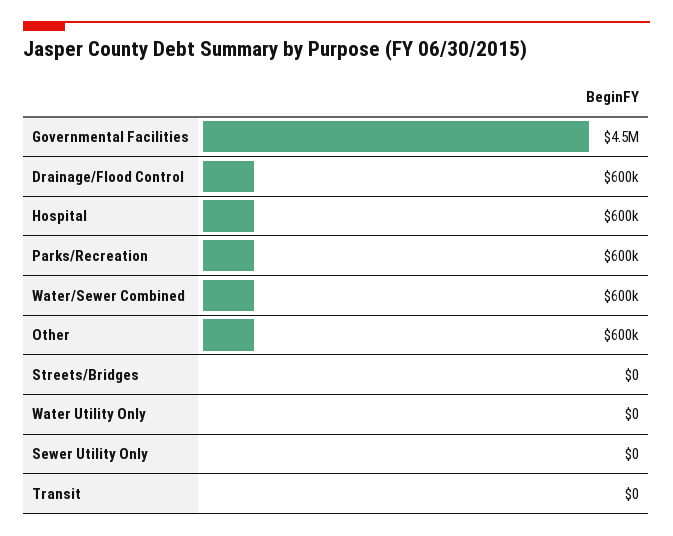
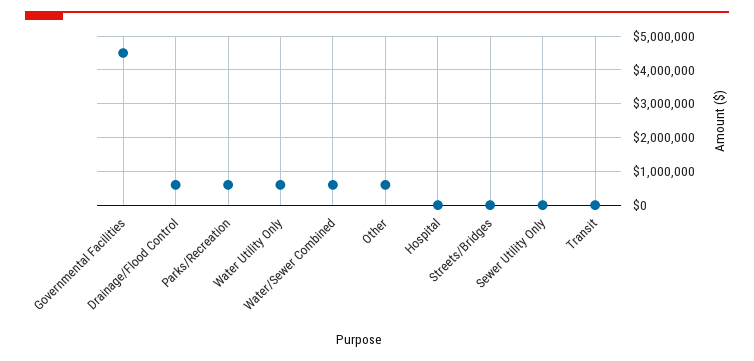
  {
    "Governmental Facilities": 4500000,
    "Drainage/Flood Control": 600000,
-   "Hospital": 600000,
+   "Hospital": 0,
    "Parks/Recreation": 600000,
    "Water/Sewer Combined": 600000,
    "Other": 600000,
    "Streets/Bridges": 0,
-   "Water Utility Only": 0,
+   "Water Utility Only": 600000,
    "Sewer Utility Only": 0,
    "Transit": 0
  }

